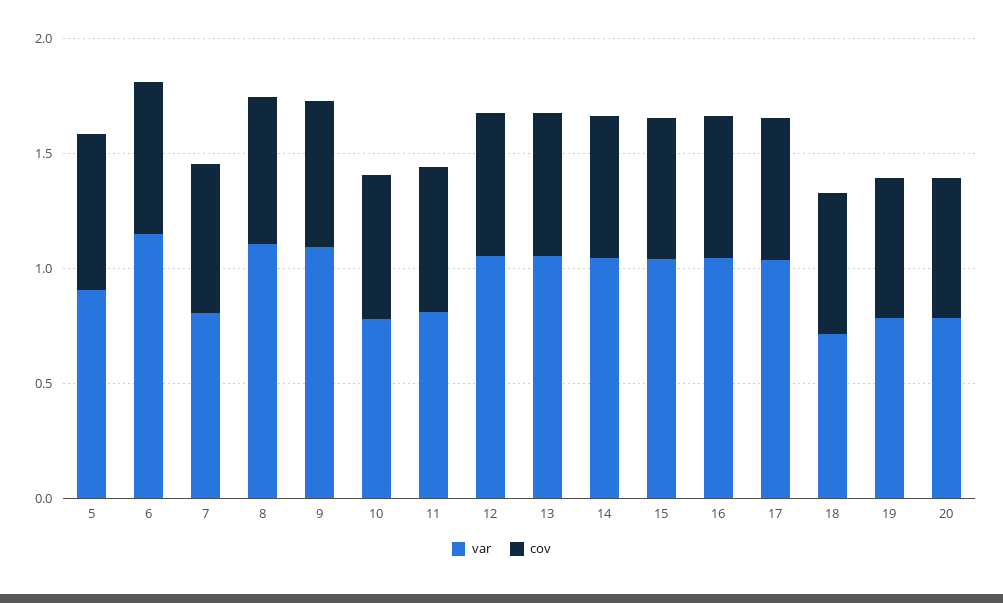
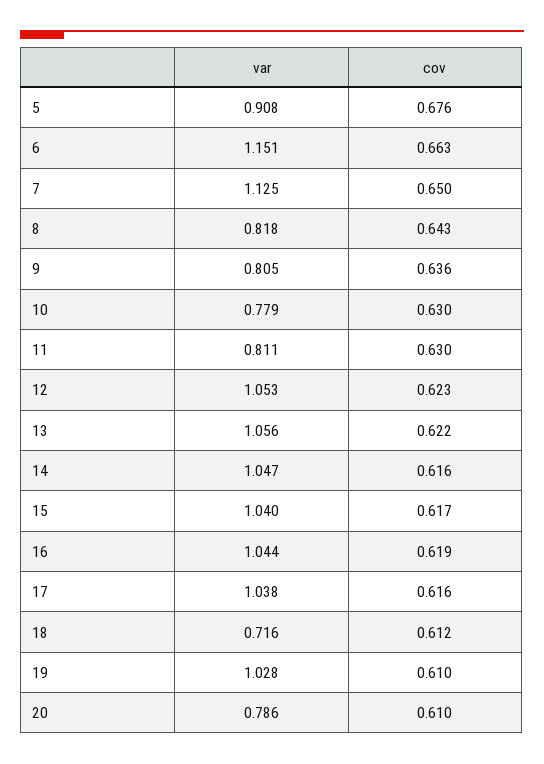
  {
    "var": {
      "5": 0.908,
      "6": 1.151,
-     "7": 0.8,
+     "7": 1.125,
-     "8": 1.1,
+     "8": 0.818,
-     "9": 1.1,
+     "9": 0.805,
      "10": 0.779,
      "11": 0.811,
      "12": 1.053,
      "13": 1.056,
      "14": 1.047,
      "15": 1.04,
      "16": 1.044,
      "17": 1.038,
      "18": 0.716,
-     "19": 0.8,
+     "19": 1.028,
      "20": 0.786
    },
    "cov": {
      "5": 0.676,
      "6": 0.663,
      "7": 0.65,
      "8": 0.643,
      "9": 0.636,
      "10": 0.63,
      "11": 0.63,
      "12": 0.623,
      "13": 0.622,
      "14": 0.616,
      "15": 0.617,
      "16": 0.619,
      "17": 0.616,
      "18": 0.612,
      "19": 0.61,
      "20": 0.61
    }
  }

